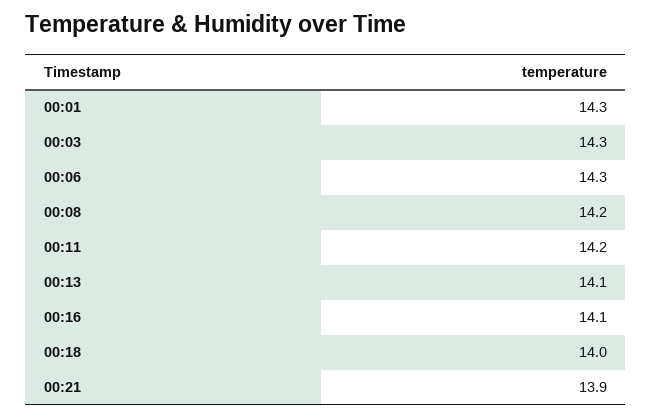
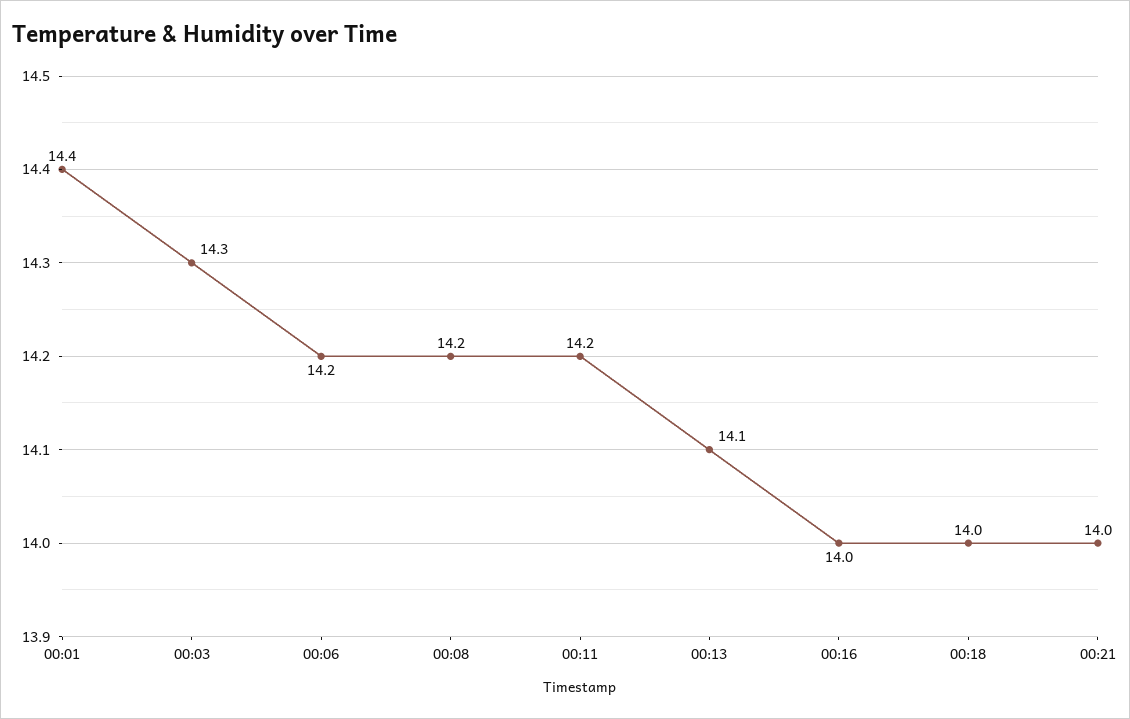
  {
-   "00:01": 14.3,
+   "00:01": 14.4,
    "00:03": 14.3,
-   "00:06": 14.3,
+   "00:06": 14.2,
    "00:08": 14.2,
    "00:11": 14.2,
    "00:13": 14.1,
-   "00:16": 14.1,
+   "00:16": 14,
    "00:18": 14,
-   "00:21": 13.9
+   "00:21": 14
  }

